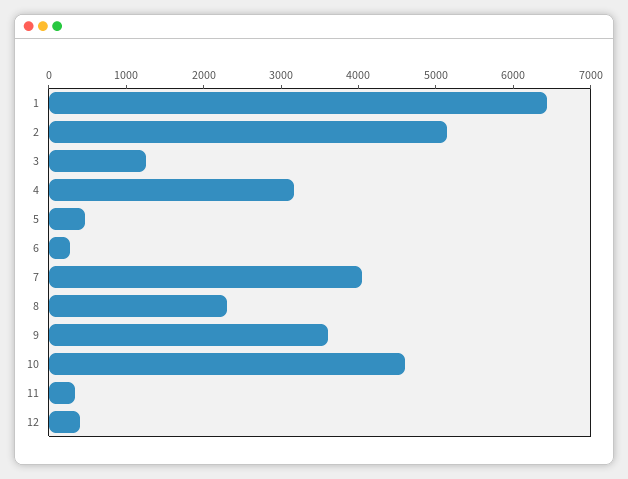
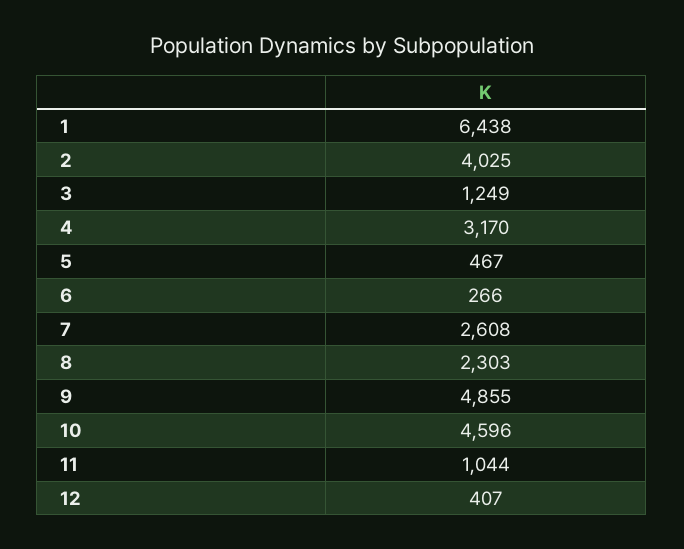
  {
    "1": 6438,
-   "2": 5200,
+   "2": 4025,
    "3": 1249,
    "4": 3170,
    "5": 467,
    "6": 266,
-   "7": 4000,
+   "7": 2608,
    "8": 2303,
-   "9": 3600,
+   "9": 4855,
    "10": 4596,
-   "11": 400,
+   "11": 1044,
    "12": 407
  }

